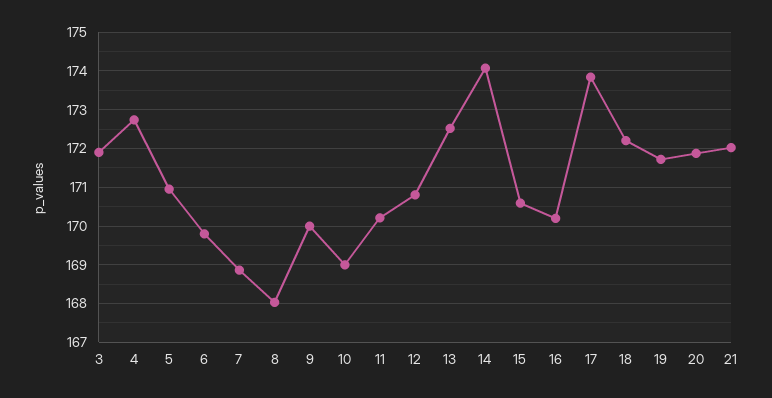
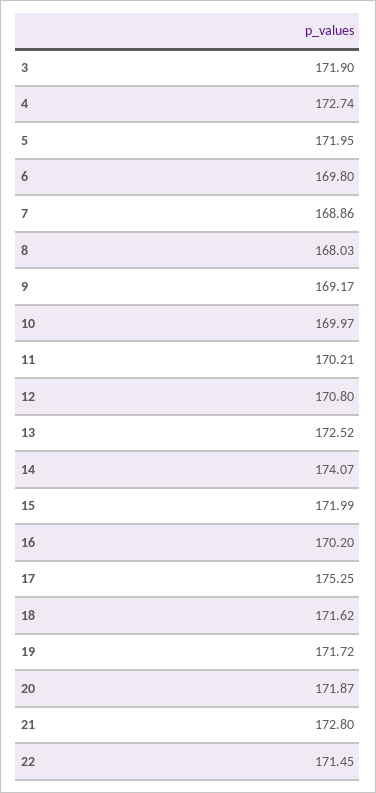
  {
    "3": 171.9,
    "4": 172.74,
-   "5": 171,
+   "5": 171.95,
    "6": 169.8,
    "7": 168.86,
    "8": 168.03,
-   "9": 170,
+   "9": 169.17,
-   "10": 169,
+   "10": 169.97,
    "11": 170.21,
    "12": 170.8,
    "13": 172.52,
    "14": 174.07,
-   "15": 170.6,
+   "15": 171.99,
    "16": 170.2,
-   "17": 173.8,
+   "17": 175.25,
-   "18": 172.2,
+   "18": 171.62,
    "19": 171.72,
    "20": 171.87,
-   "21": 172
+   "21": 172.8,
+   "22": 171.45
  }

